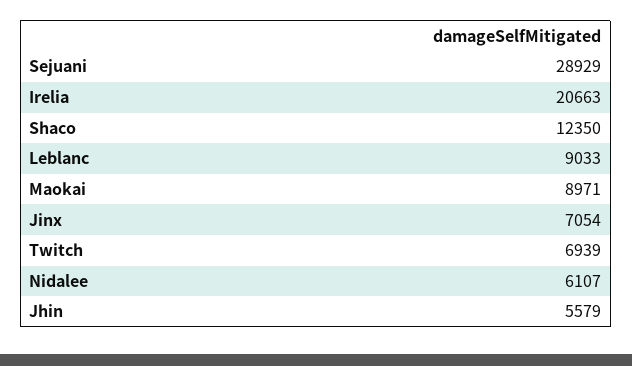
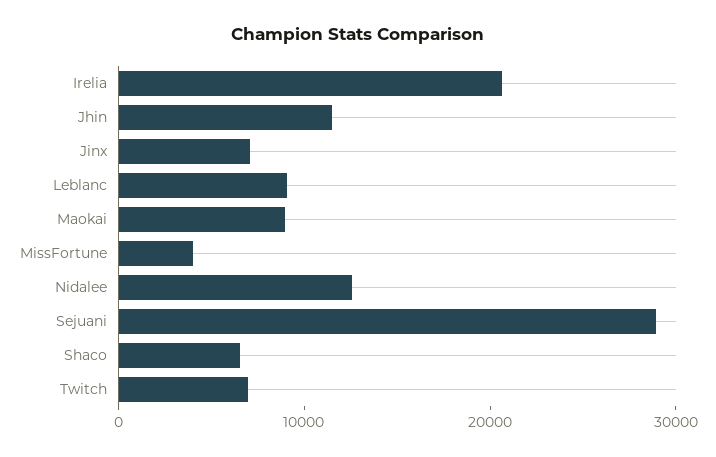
  {
    "Sejuani": 28929,
    "Irelia": 20663,
-   "Shaco": 12350,
+   "Shaco": 6000,
    "Leblanc": 9033,
    "Maokai": 8971,
    "Jinx": 7054,
    "Twitch": 6939,
-   "Nidalee": 6107,
+   "Nidalee": 12000,
-   "Jhin": 5579
+   "Jhin": 12000,
+   "MissFortune": 4000
  }

